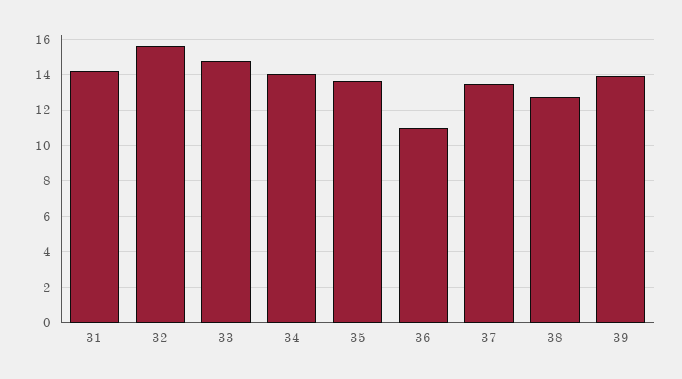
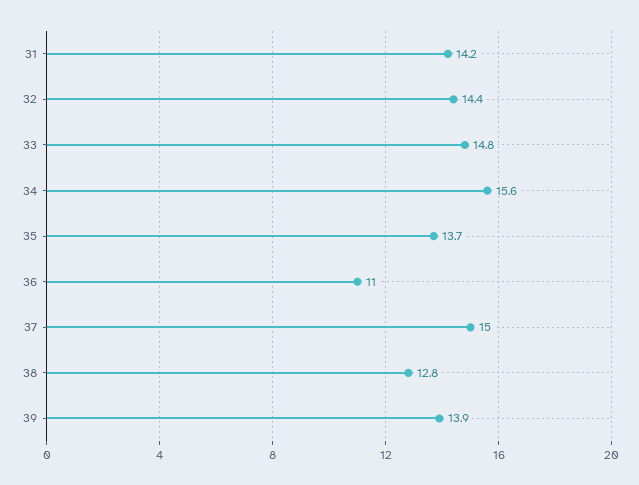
  {
    "31": 14.2,
-   "32": 15.5,
+   "32": 14.4,
    "33": 14.8,
-   "34": 14,
+   "34": 15.6,
    "35": 13.7,
    "36": 11,
-   "37": 13.5,
+   "37": 15,
    "38": 12.8,
    "39": 13.9
  }

